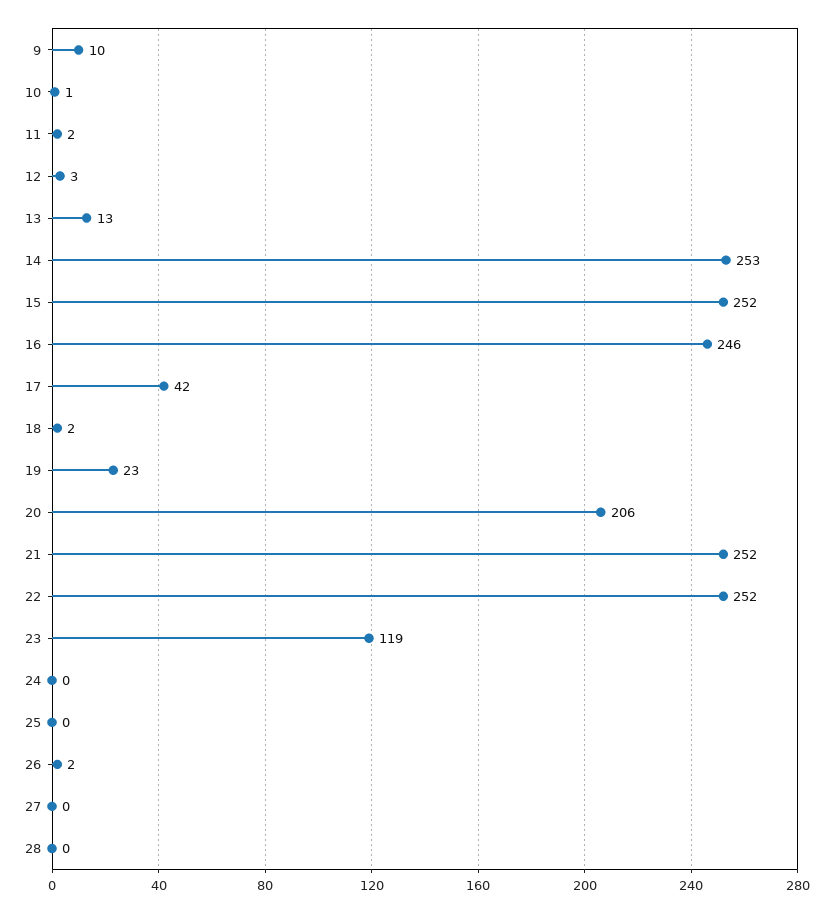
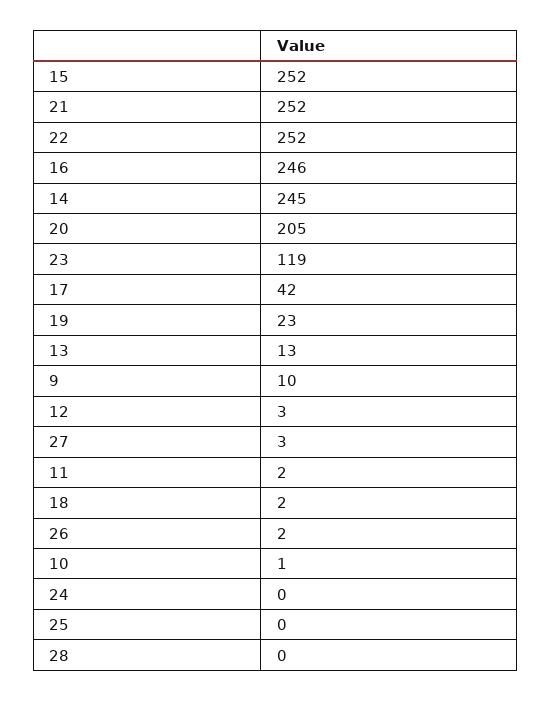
  {
    "9": 10,
    "10": 1,
    "11": 2,
    "12": 3,
    "13": 13,
-   "14": 253,
+   "14": 245,
    "15": 252,
    "16": 246,
    "17": 42,
    "18": 2,
    "19": 23,
-   "20": 206,
+   "20": 205,
    "21": 252,
    "22": 252,
    "23": 119,
    "24": 0,
    "25": 0,
    "26": 2,
-   "27": 0,
+   "27": 3,
    "28": 0
  }

